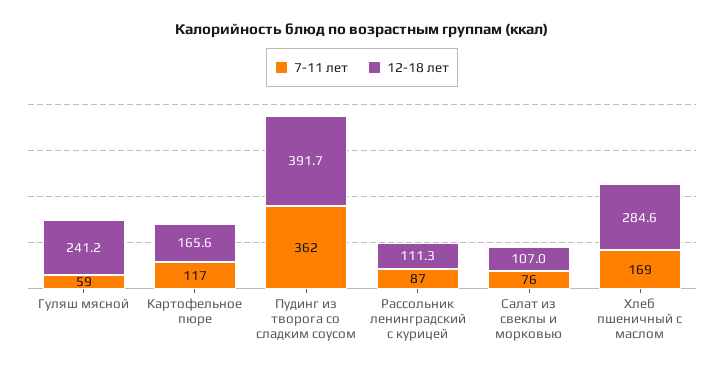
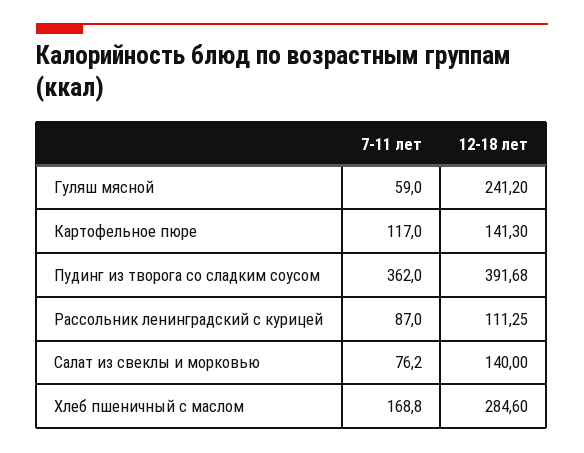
  {
    "7-11 лет": {
      "Гуляш мясной": 59,
      "Картофельное пюре": 117,
      "Пудинг из творога со сладким соусом": 362,
      "Рассольник ленинградский с курицей": 87,
      "Салат из свеклы и морковью": 76.2,
      "Хлеб пшеничный с маслом": 168.8
    },
    "12-18 лет": {
      "Гуляш мясной": 241.2,
-     "Картофельное пюре": 165.6,
+     "Картофельное пюре": 141.3,
      "Пудинг из творога со сладким соусом": 391.68,
      "Рассольник ленинградский с курицей": 111.25,
-     "Салат из свеклы и морковью": 107,
+     "Салат из свеклы и морковью": 140,
      "Хлеб пшеничный с маслом": 284.6
    }
  }

